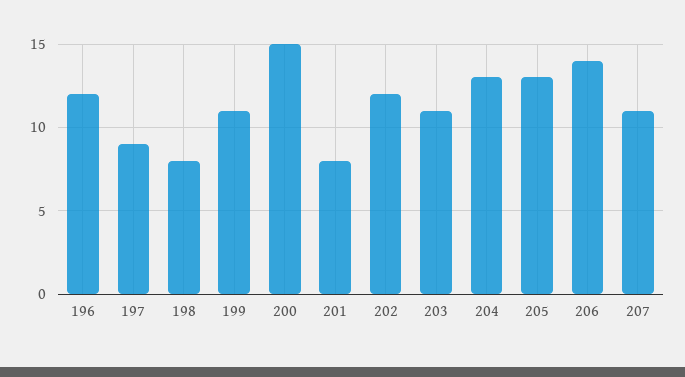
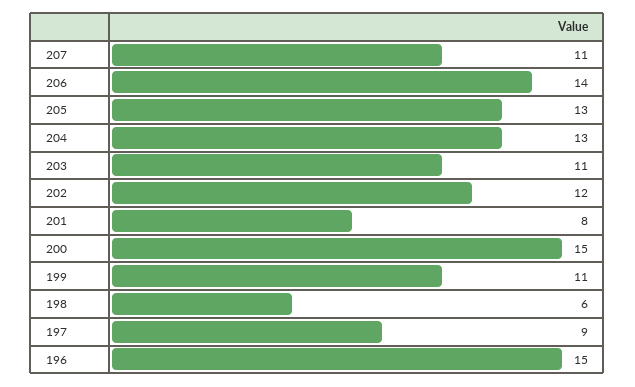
  {
-   "196": 12,
+   "196": 15,
    "197": 9,
-   "198": 8,
+   "198": 6,
    "199": 11,
    "200": 15,
    "201": 8,
    "202": 12,
    "203": 11,
    "204": 13,
    "205": 13,
    "206": 14,
    "207": 11
  }

